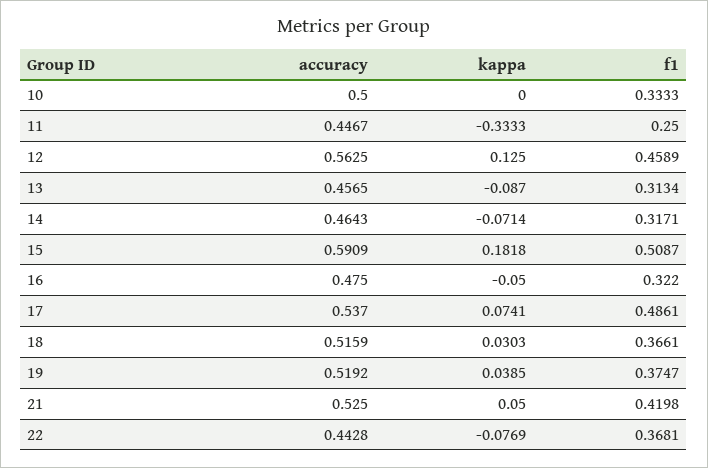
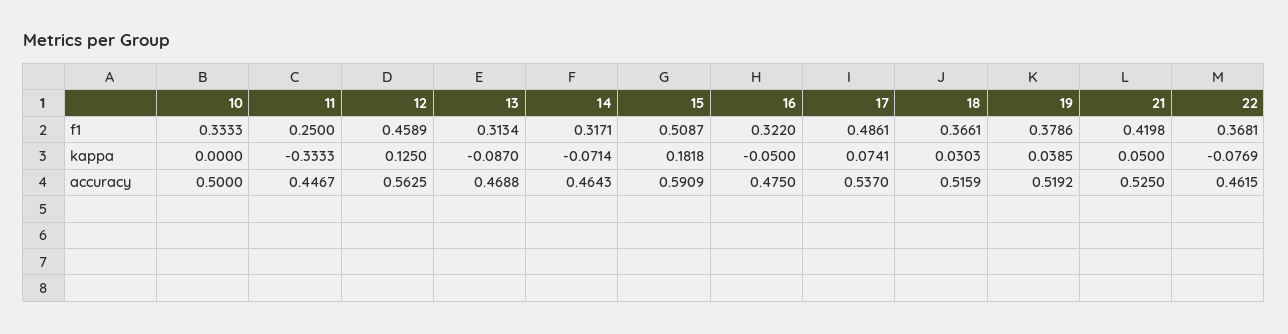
  {
    "accuracy": {
      "10": 0.5,
      "11": 0.4467,
      "12": 0.5625,
-     "13": 0.4565,
+     "13": 0.4688,
      "14": 0.4643,
      "15": 0.5909,
      "16": 0.475,
      "17": 0.537,
      "18": 0.5159,
      "19": 0.5192,
      "21": 0.525,
-     "22": 0.4428
+     "22": 0.4615
    },
    "kappa": {
      "10": 0,
      "11": -0.3333,
      "12": 0.125,
      "13": -0.087,
      "14": -0.0714,
      "15": 0.1818,
      "16": -0.05,
      "17": 0.0741,
      "18": 0.0303,
      "19": 0.0385,
      "21": 0.05,
      "22": -0.0769
    },
    "f1": {
      "10": 0.3333,
      "11": 0.25,
      "12": 0.4589,
      "13": 0.3134,
      "14": 0.3171,
      "15": 0.5087,
      "16": 0.322,
      "17": 0.4861,
      "18": 0.3661,
-     "19": 0.3747,
+     "19": 0.3786,
      "21": 0.4198,
      "22": 0.3681
    }
  }

